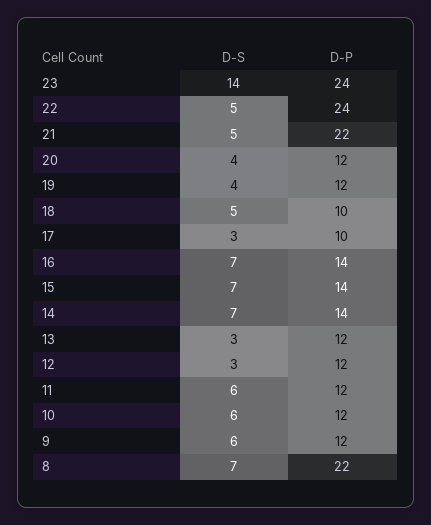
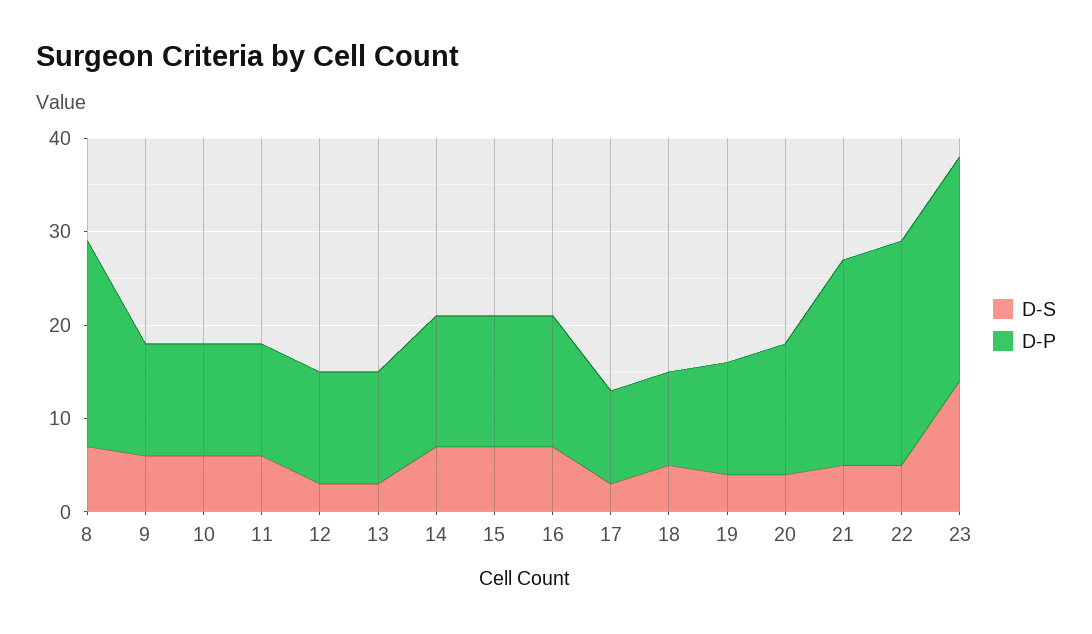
  {
    "D-S": {
      "23": 14,
      "22": 5,
      "21": 5,
      "20": 4,
      "19": 4,
      "18": 5,
      "17": 3,
      "16": 7,
      "15": 7,
      "14": 7,
      "13": 3,
      "12": 3,
      "11": 6,
      "10": 6,
      "9": 6,
      "8": 7
    },
    "D-P": {
      "23": 24,
      "22": 24,
      "21": 22,
-     "20": 12,
+     "20": 14,
      "19": 12,
      "18": 10,
      "17": 10,
      "16": 14,
      "15": 14,
      "14": 14,
      "13": 12,
      "12": 12,
      "11": 12,
      "10": 12,
      "9": 12,
      "8": 22
    }
  }

